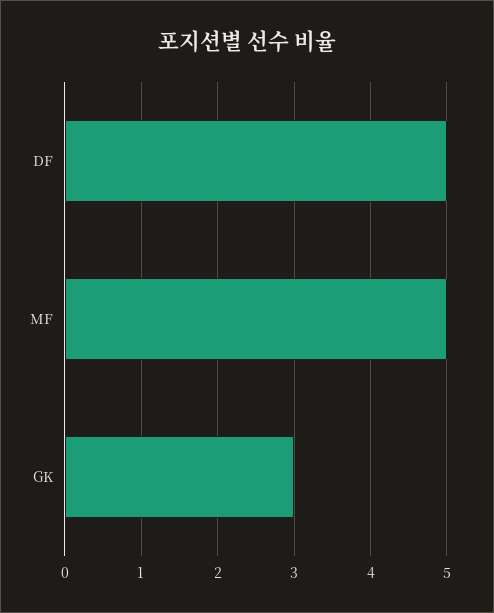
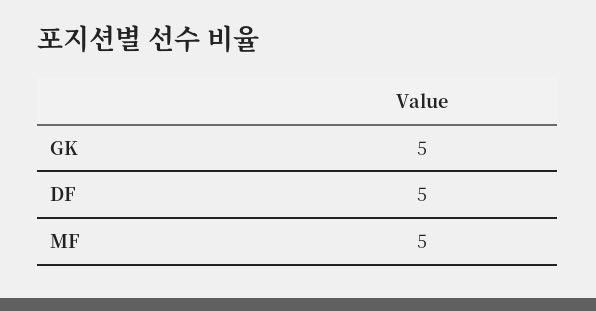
  {
    "DF": 5,
    "MF": 5,
-   "GK": 3
+   "GK": 5
  }

